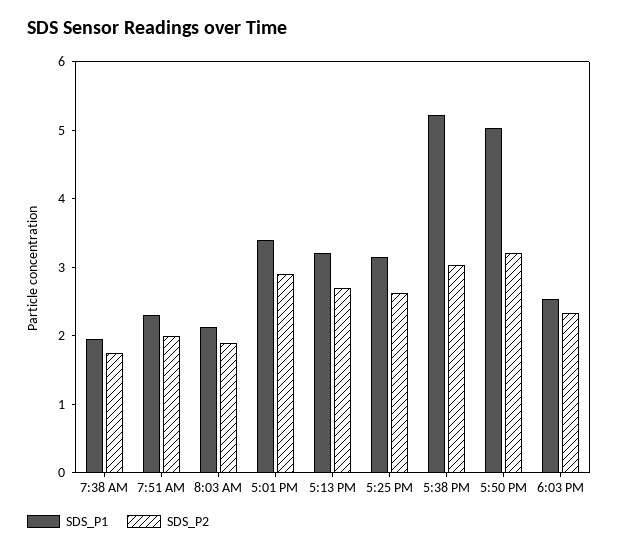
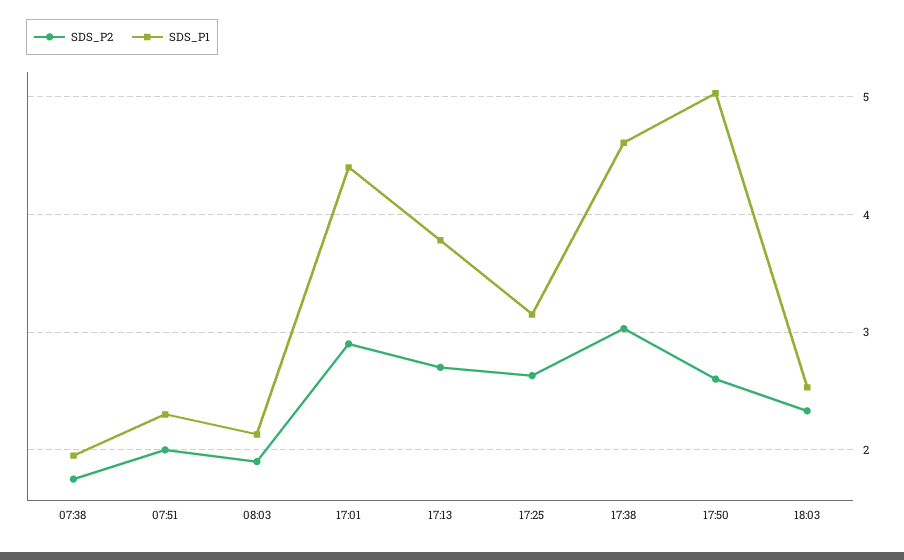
  {
    "SDS_P1": {
      "7:38 AM": 2,
      "7:51 AM": 2.3,
      "8:03 AM": 2.1,
-     "5:01 PM": 3.4,
+     "5:01 PM": 4.4,
-     "5:13 PM": 3.2,
+     "5:13 PM": 3.8,
      "5:25 PM": 3.2,
-     "5:38 PM": 5.2,
+     "5:38 PM": 4.6,
      "5:50 PM": 5,
      "6:03 PM": 2.5
    },
    "SDS_P2": {
      "7:38 AM": 1.8,
      "7:51 AM": 2,
      "8:03 AM": 1.9,
      "5:01 PM": 2.9,
      "5:13 PM": 2.7,
      "5:25 PM": 2.6,
      "5:38 PM": 3,
-     "5:50 PM": 3.2,
+     "5:50 PM": 2.6,
      "6:03 PM": 2.3
    }
  }

